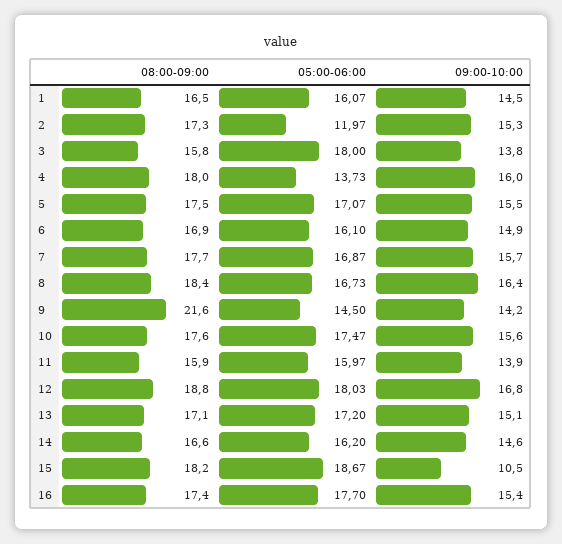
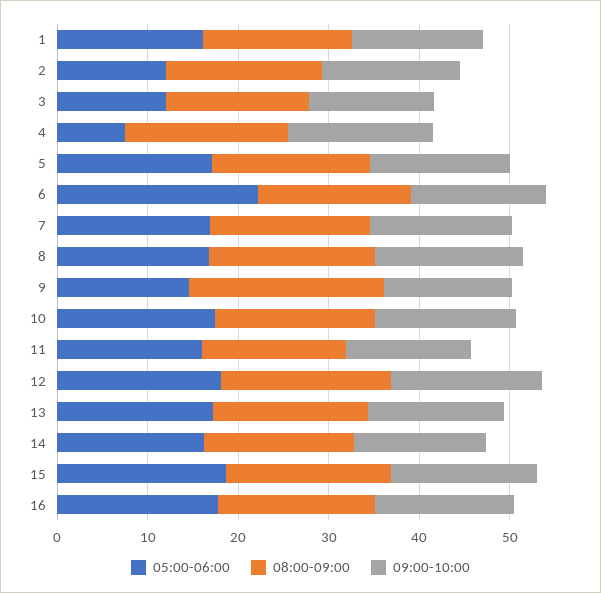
  {
    "08:00-09:00": {
      "1": 16.5,
      "2": 17.3,
      "3": 15.8,
      "4": 18,
      "5": 17.5,
      "6": 16.9,
      "7": 17.7,
      "8": 18.4,
      "9": 21.6,
      "10": 17.6,
      "11": 15.9,
      "12": 18.8,
      "13": 17.1,
      "14": 16.6,
      "15": 18.2,
      "16": 17.4
    },
    "05:00-06:00": {
      "1": 16.07,
      "2": 11.97,
-     "3": 18,
+     "3": 12,
-     "4": 13.73,
+     "4": 8,
      "5": 17.07,
-     "6": 16.1,
+     "6": 22,
      "7": 16.87,
      "8": 16.73,
      "9": 14.5,
      "10": 17.47,
      "11": 15.97,
      "12": 18.03,
      "13": 17.2,
      "14": 16.2,
      "15": 18.67,
      "16": 17.7
    },
    "09:00-10:00": {
      "1": 14.5,
      "2": 15.3,
      "3": 13.8,
      "4": 16,
      "5": 15.5,
      "6": 14.9,
      "7": 15.7,
      "8": 16.4,
      "9": 14.2,
      "10": 15.6,
      "11": 13.9,
      "12": 16.8,
      "13": 15.1,
      "14": 14.6,
-     "15": 10.5,
+     "15": 16,
      "16": 15.4
    }
  }

